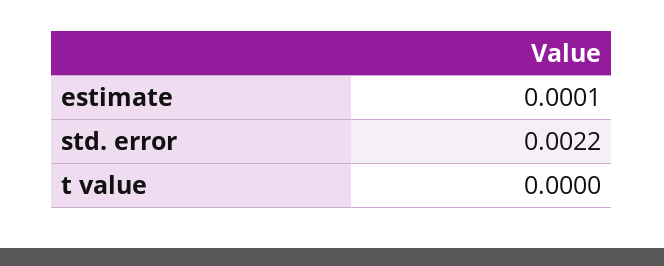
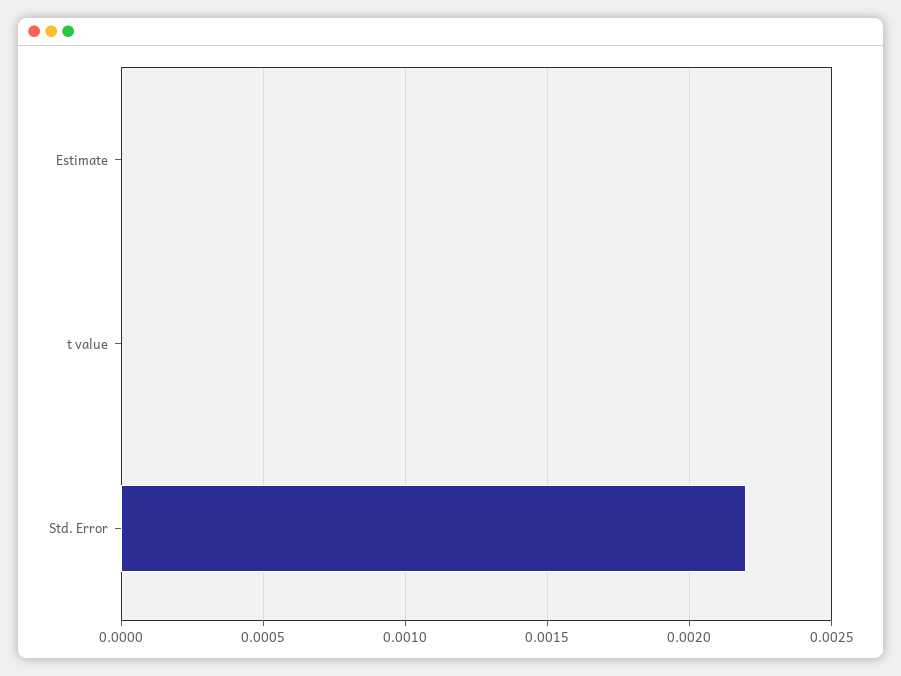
  {
-   "estimate": 0.0001,
+   "estimate": 0,
    "std. error": 0.0022,
    "t value": 0
  }

